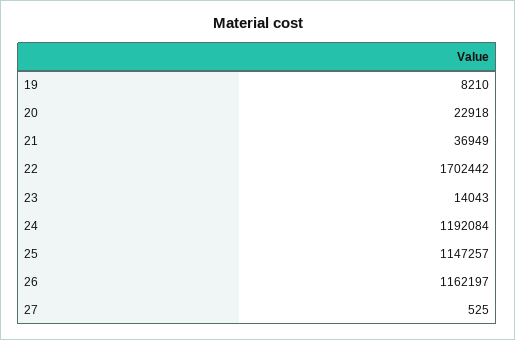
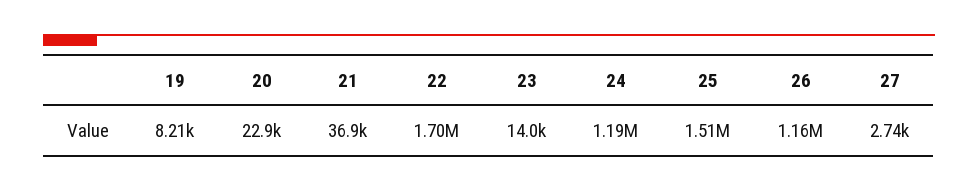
  {
    "19": 8210,
    "20": 22918,
    "21": 36949,
    "22": 1702442,
    "23": 14043,
    "24": 1192084,
-   "25": 1147257,
+   "25": 1510000,
    "26": 1162197,
-   "27": 525
+   "27": 2740
  }

